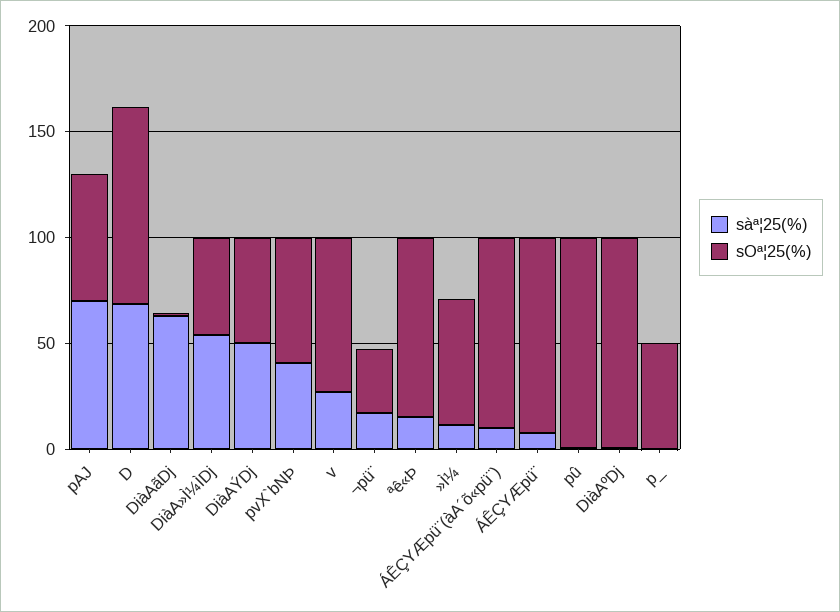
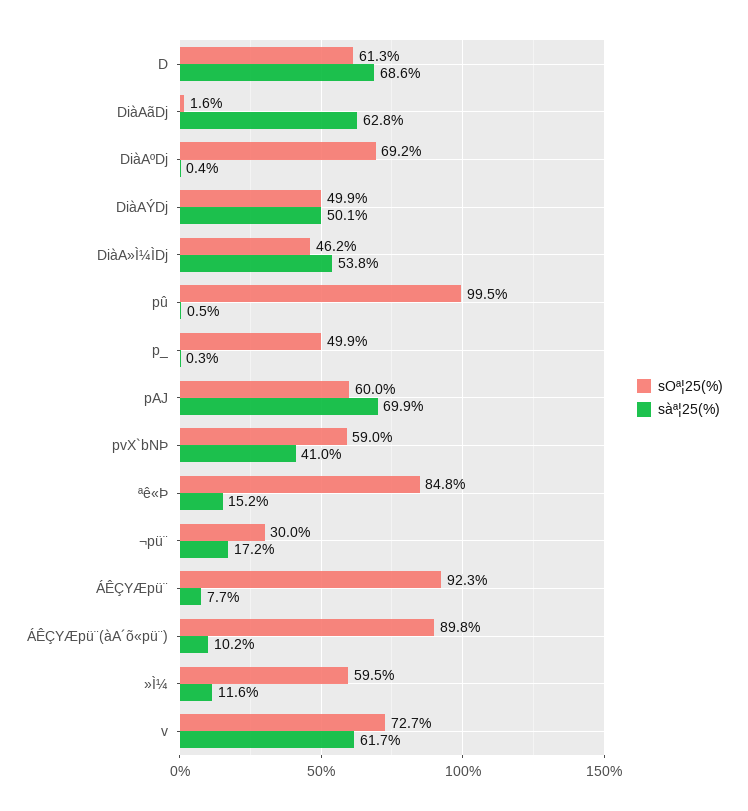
  {
    "sàª¦25(%)": {
      "pAJ": 69.9,
      "D": 68.6,
      "DiàAãDj": 62.8,
      "DiàA»Ì¼ÌDj": 53.8,
      "DiàAÝDj": 50.1,
      "pvX`bNÞ": 41,
-     "v": 30,
+     "v": 61.7,
      "¬pü¨": 17.2,
      "ªê«Þ": 15.2,
      "»Ì¼": 11.6,
      "ÁÊÇYÆpü¨(àA´õ«pü¨)": 10.2,
      "ÁÊÇYÆpü¨": 7.7,
      "pû": 0.5,
      "DiàAºDj": 0.4,
      "p_": 0.3
    },
    "sOª¦25(%)": {
      "pAJ": 60,
-     "D": 90,
+     "D": 61.3,
      "DiàAãDj": 1.6,
      "DiàA»Ì¼ÌDj": 46.2,
      "DiàAÝDj": 49.9,
      "pvX`bNÞ": 59,
      "v": 72.7,
      "¬pü¨": 30,
      "ªê«Þ": 84.8,
      "»Ì¼": 59.5,
      "ÁÊÇYÆpü¨(àA´õ«pü¨)": 89.8,
      "ÁÊÇYÆpü¨": 92.3,
      "pû": 99.5,
-     "DiàAºDj": 100,
+     "DiàAºDj": 69.2,
      "p_": 49.9
    }
  }

